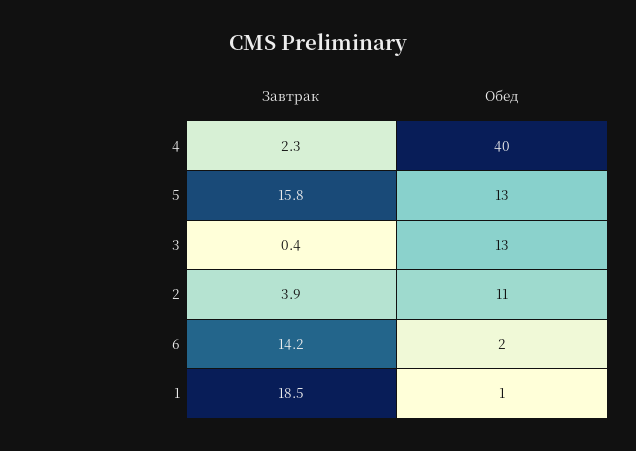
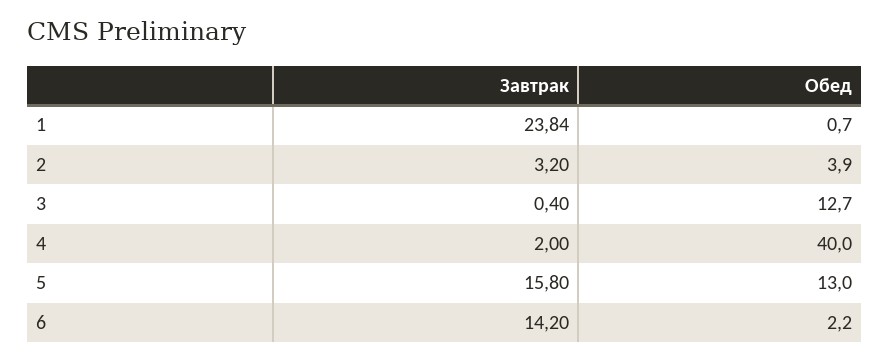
  {
    "Завтрак": {
-     "4": 2.3,
+     "4": 2,
      "5": 15.8,
      "3": 0.4,
-     "2": 3.9,
+     "2": 3.2,
      "6": 14.2,
-     "1": 18.5
+     "1": 23.84
    },
    "Обед": {
      "4": 40,
      "5": 13,
      "3": 12.7,
-     "2": 11,
+     "2": 3.9,
      "6": 2.2,
      "1": 0.7
    }
  }

